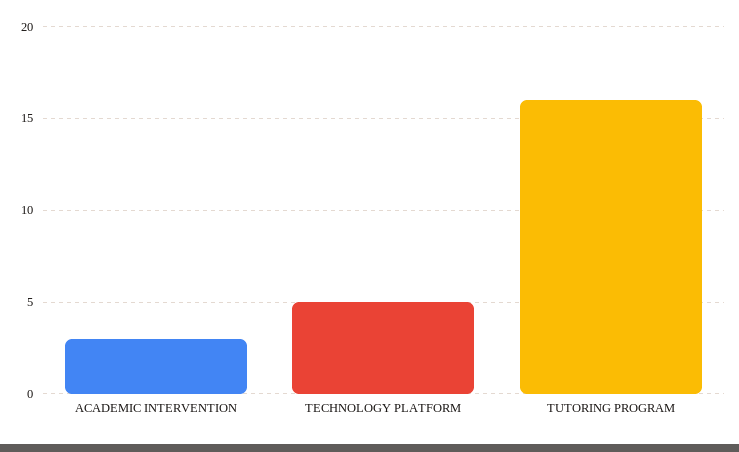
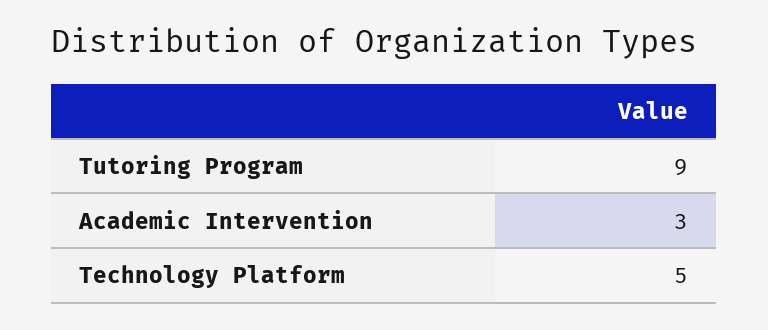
  {
    "ACADEMIC INTERVENTION": 3,
    "TECHNOLOGY PLATFORM": 5,
-   "TUTORING PROGRAM": 16
+   "TUTORING PROGRAM": 9
  }

